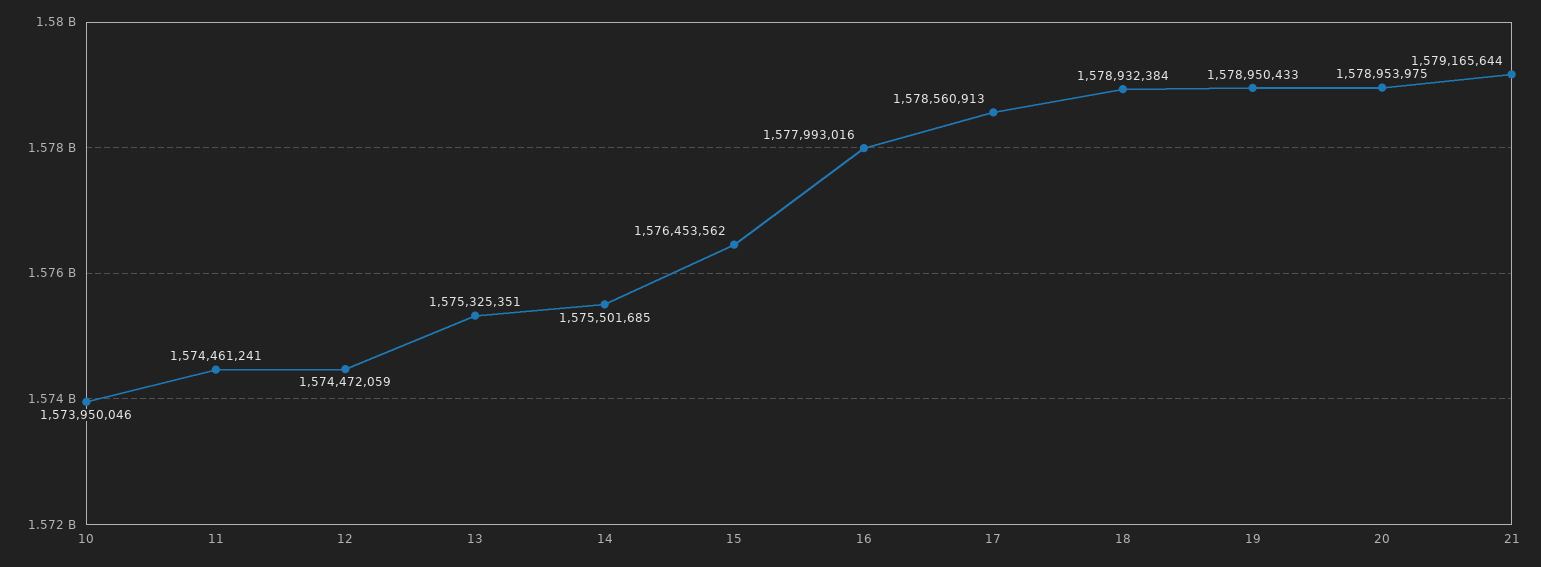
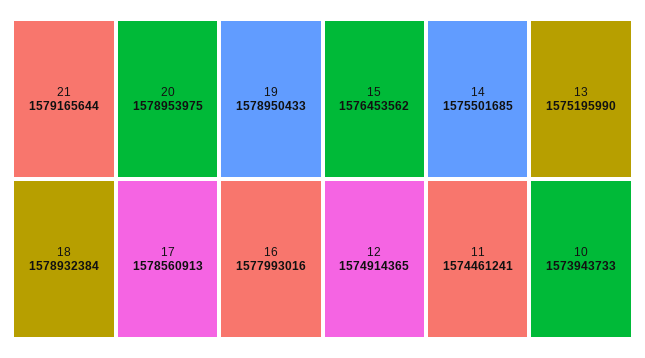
  {
-   "10": 1573950046,
+   "10": 1573943733,
    "11": 1574461241,
-   "12": 1574472059,
+   "12": 1574914365,
-   "13": 1575325351,
+   "13": 1575195990,
    "14": 1575501685,
    "15": 1576453562,
    "16": 1577993016,
    "17": 1578560913,
    "18": 1578932384,
    "19": 1578950433,
    "20": 1578953975,
    "21": 1579165644
  }

